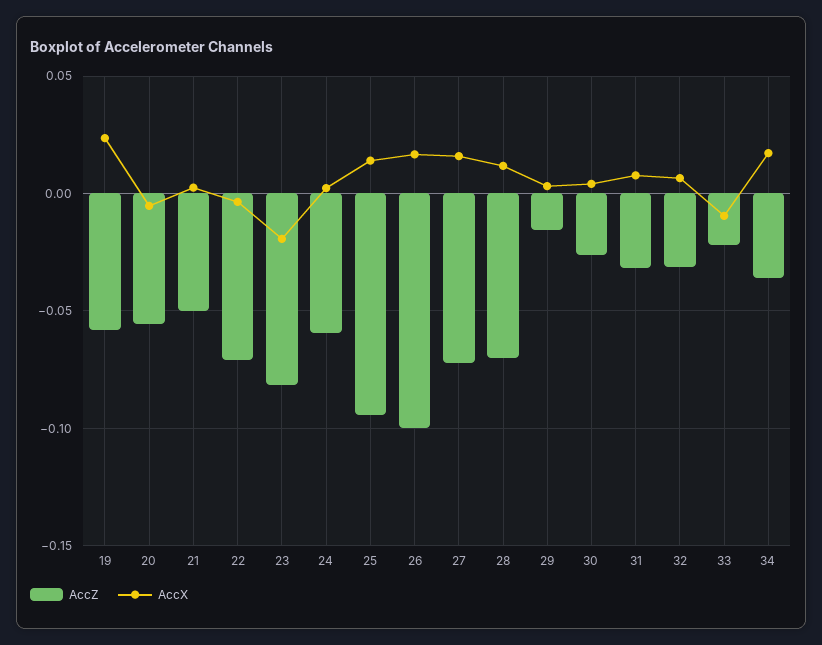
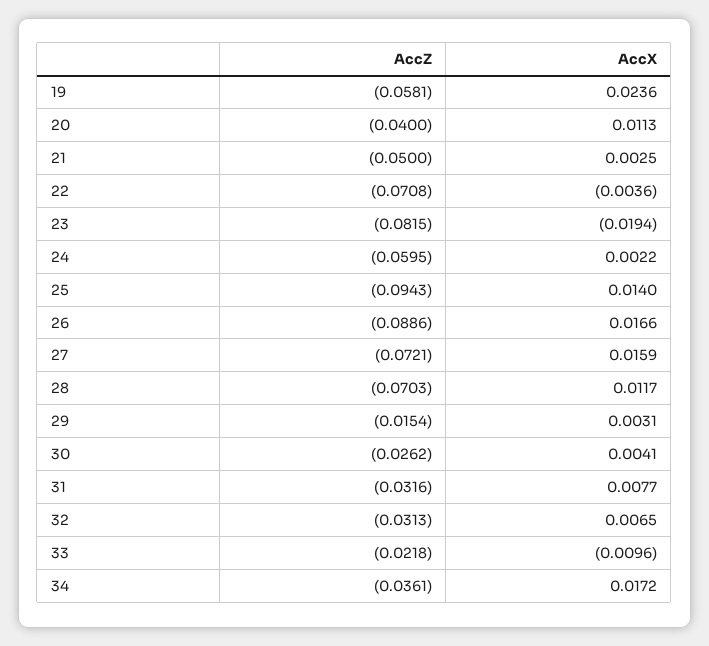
  {
    "AccZ": {
      "19": -0.0581,
-     "20": -0.055,
+     "20": -0.04,
      "21": -0.05,
      "22": -0.0708,
      "23": -0.0815,
      "24": -0.0595,
      "25": -0.0943,
-     "26": -0.1,
+     "26": -0.0886,
      "27": -0.0721,
      "28": -0.0703,
      "29": -0.0154,
      "30": -0.0262,
      "31": -0.0316,
      "32": -0.0313,
      "33": -0.0218,
      "34": -0.0361
    },
    "AccX": {
      "19": 0.0236,
-     "20": -0.005,
+     "20": 0.0113,
      "21": 0.0025,
      "22": -0.0036,
      "23": -0.0194,
      "24": 0.0022,
      "25": 0.014,
      "26": 0.0166,
      "27": 0.0159,
      "28": 0.0117,
      "29": 0.0031,
      "30": 0.0041,
      "31": 0.0077,
      "32": 0.0065,
      "33": -0.0096,
      "34": 0.0172
    }
  }

